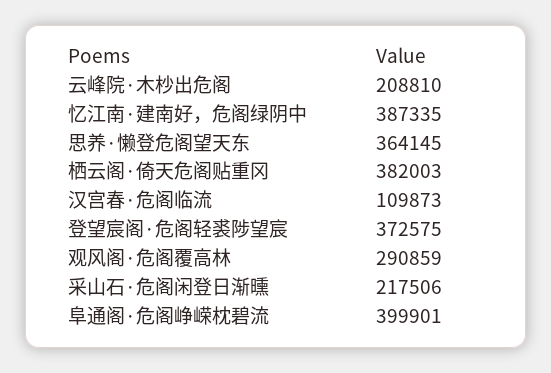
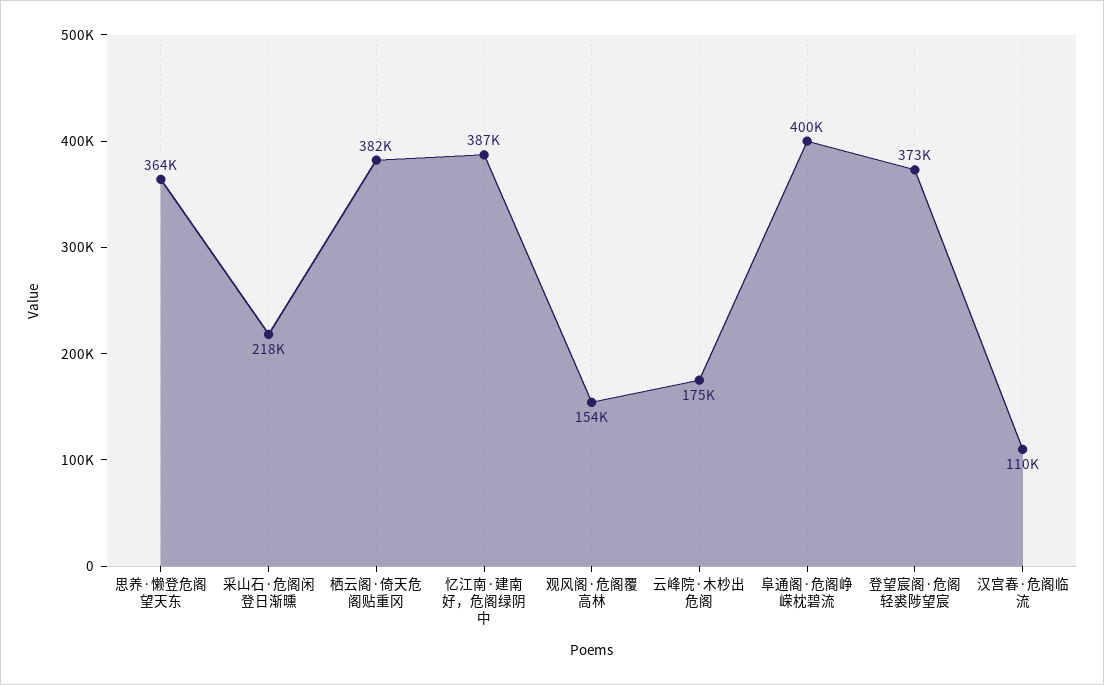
  {
-   "云峰院·木杪出危阁": 208810,
+   "云峰院·木杪出危阁": 175000,
    "忆江南·建南好，危阁绿阴中": 387335,
    "思养·懒登危阁望天东": 364145,
    "栖云阁·倚天危阁贴重冈": 382003,
    "汉宫春·危阁临流": 109873,
    "登望宸阁·危阁轻裘陟望宸": 372575,
-   "观风阁·危阁覆高林": 290859,
+   "观风阁·危阁覆高林": 154000,
    "采山石·危阁闲登日渐曛": 217506,
    "阜通阁·危阁峥嵘枕碧流": 399901
  }

